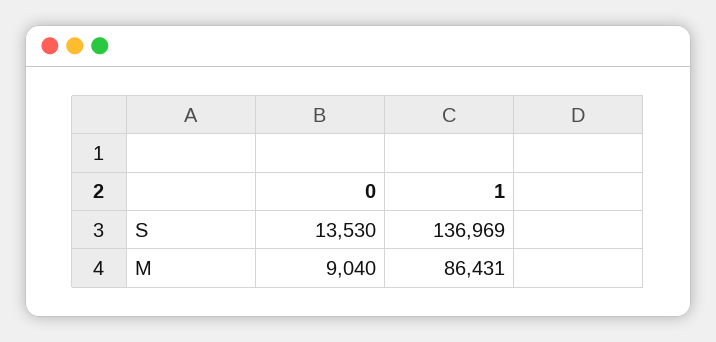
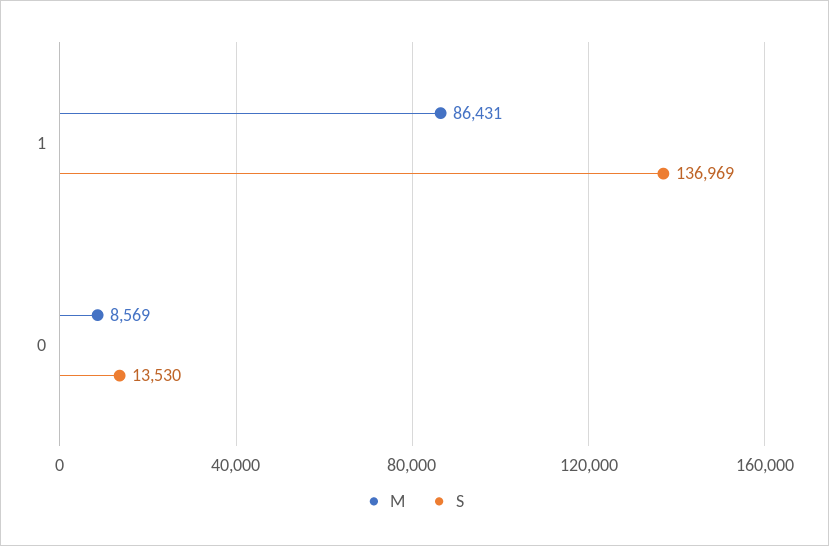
  {
    "S": {
      "0": 13530,
      "1": 136969
    },
    "M": {
-     "0": 9040,
+     "0": 8569,
      "1": 86431
    }
  }

